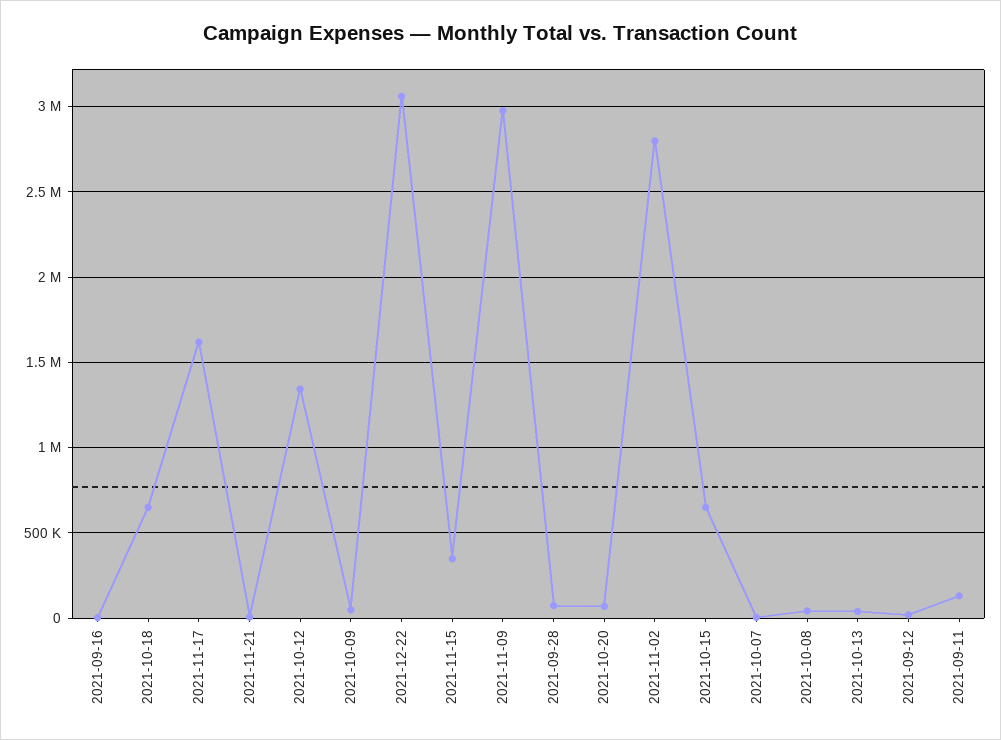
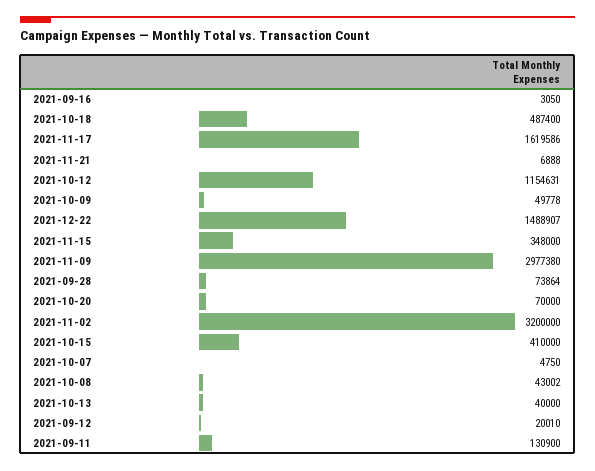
  {
    "2021-09-16": 3050,
-   "2021-10-18": 650000,
+   "2021-10-18": 487400,
    "2021-11-17": 1619586,
    "2021-11-21": 6888,
-   "2021-10-12": 1350000,
+   "2021-10-12": 1154631,
    "2021-10-09": 49778,
-   "2021-12-22": 3050000,
+   "2021-12-22": 1488907,
    "2021-11-15": 348000,
    "2021-11-09": 2977380,
    "2021-09-28": 73864,
    "2021-10-20": 70000,
-   "2021-11-02": 2800000,
+   "2021-11-02": 3200000,
-   "2021-10-15": 650000,
+   "2021-10-15": 410000,
    "2021-10-07": 4750,
    "2021-10-08": 43002,
    "2021-10-13": 40000,
    "2021-09-12": 20010,
    "2021-09-11": 130900
  }

